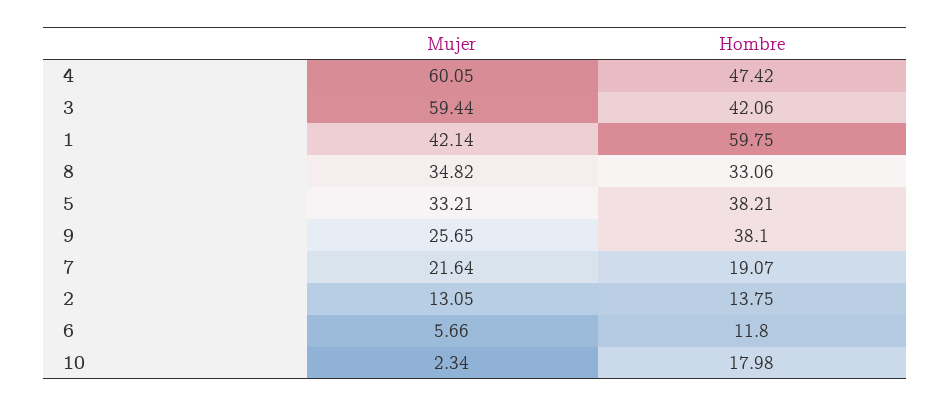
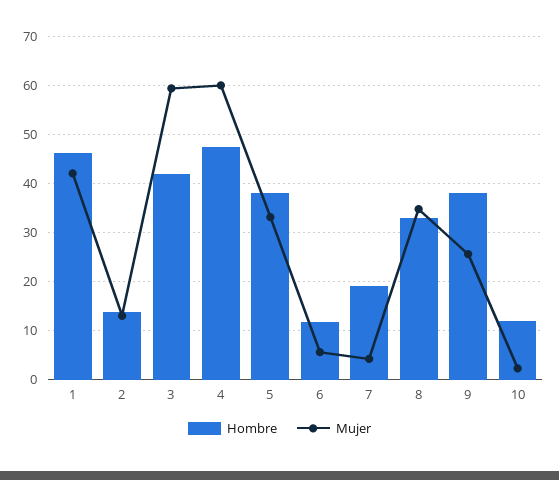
  {
    "Mujer": {
      "4": 60.05,
      "3": 59.44,
      "1": 42.14,
      "8": 34.82,
      "5": 33.21,
      "9": 25.65,
-     "7": 21.64,
+     "7": 4,
      "2": 13.05,
      "6": 5.66,
      "10": 2.34
    },
    "Hombre": {
      "4": 47.42,
      "3": 42.06,
-     "1": 59.75,
+     "1": 46,
      "8": 33.06,
      "5": 38.21,
      "9": 38.1,
      "7": 19.07,
      "2": 13.75,
      "6": 11.8,
-     "10": 17.98
+     "10": 12
    }
  }

